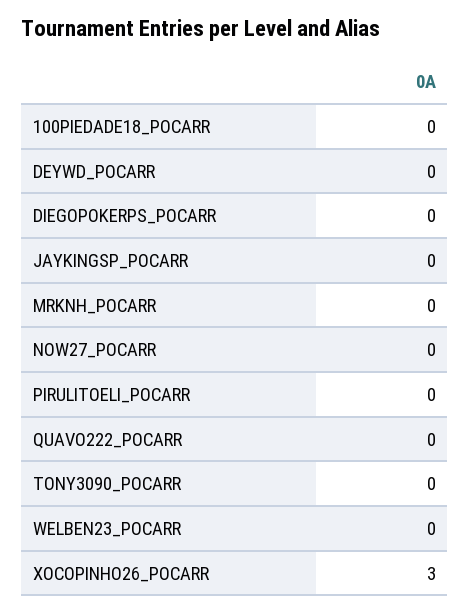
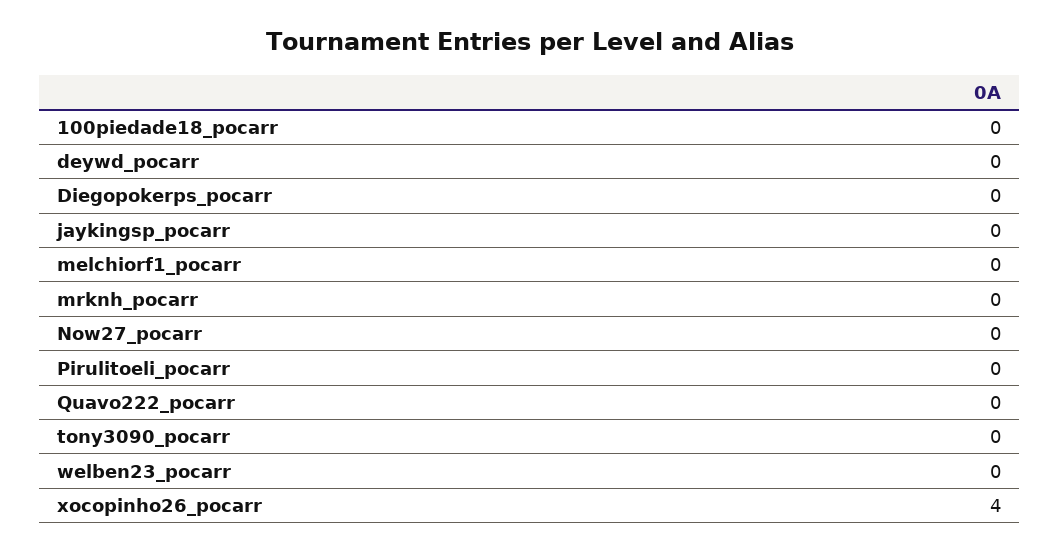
  {
    "100PIEDADE18_POCARR": 0,
    "DEYWD_POCARR": 0,
    "DIEGOPOKERPS_POCARR": 0,
    "JAYKINGSP_POCARR": 0,
    "MRKNH_POCARR": 0,
    "NOW27_POCARR": 0,
    "PIRULITOELI_POCARR": 0,
    "QUAVO222_POCARR": 0,
    "TONY3090_POCARR": 0,
    "WELBEN23_POCARR": 0,
-   "XOCOPINHO26_POCARR": 3
+   "XOCOPINHO26_POCARR": 4,
+   "melchiorf1_pocarr": 0
  }

